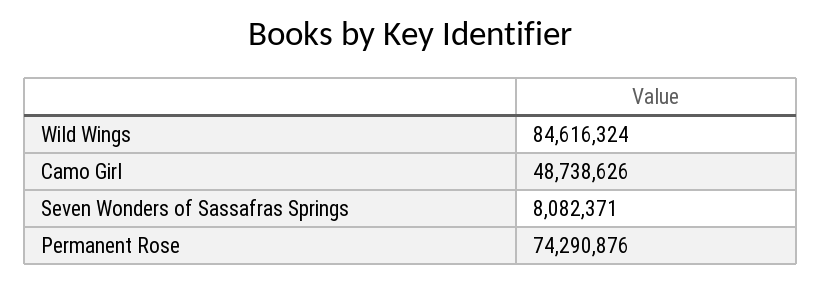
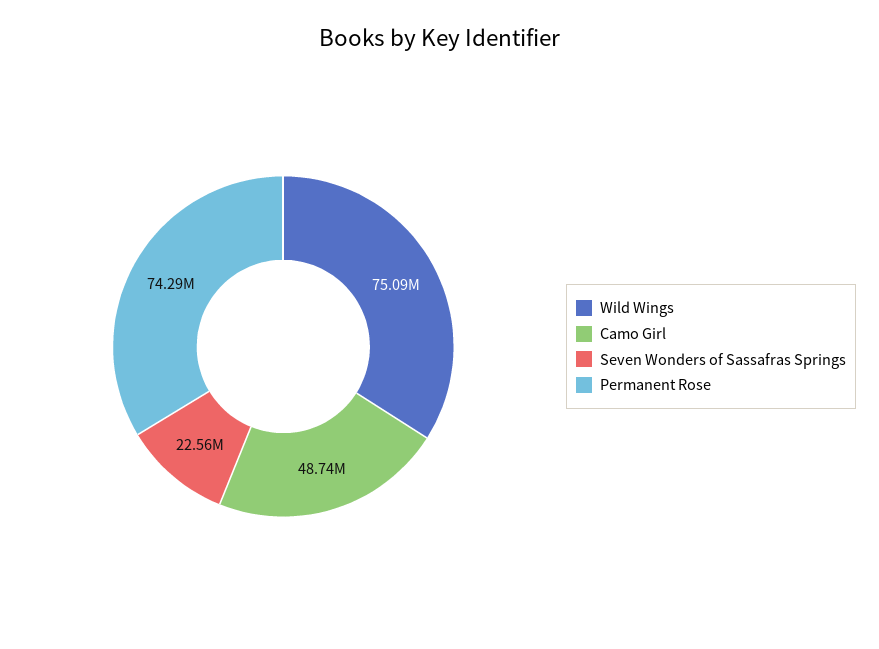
  {
-   "Wild Wings": 84616324,
+   "Wild Wings": 75090000,
    "Camo Girl": 48738626,
-   "Seven Wonders of Sassafras Springs": 8082371,
+   "Seven Wonders of Sassafras Springs": 22560000,
    "Permanent Rose": 74290876
  }

